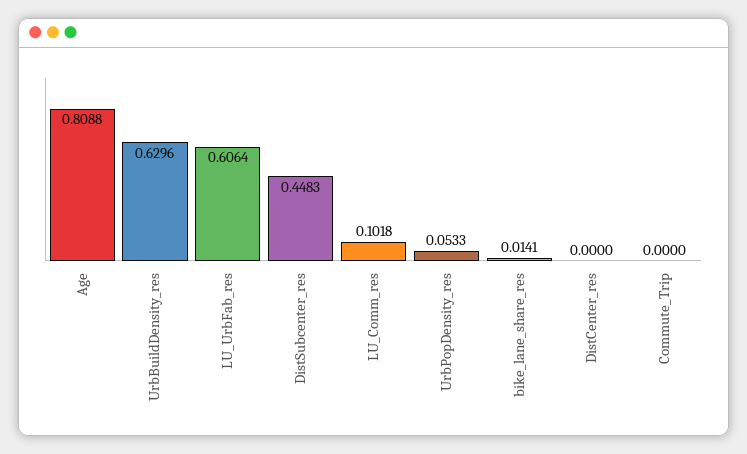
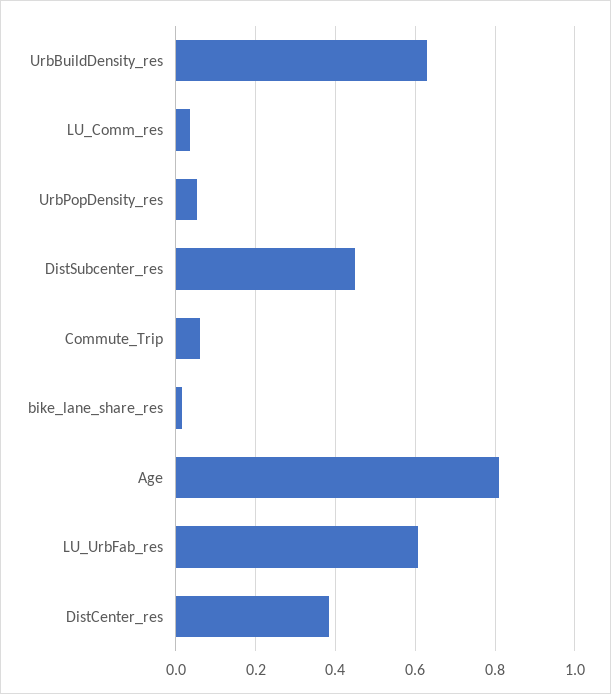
  {
    "Age": 0.8088,
    "UrbBuildDensity_res": 0.6296,
    "LU_UrbFab_res": 0.6064,
    "DistSubcenter_res": 0.4483,
-   "LU_Comm_res": 0.1018,
+   "LU_Comm_res": 0.04,
    "UrbPopDensity_res": 0.0533,
    "bike_lane_share_res": 0.0141,
-   "DistCenter_res": 0,
+   "DistCenter_res": 0.38,
-   "Commute_Trip": 0
+   "Commute_Trip": 0.06
  }

